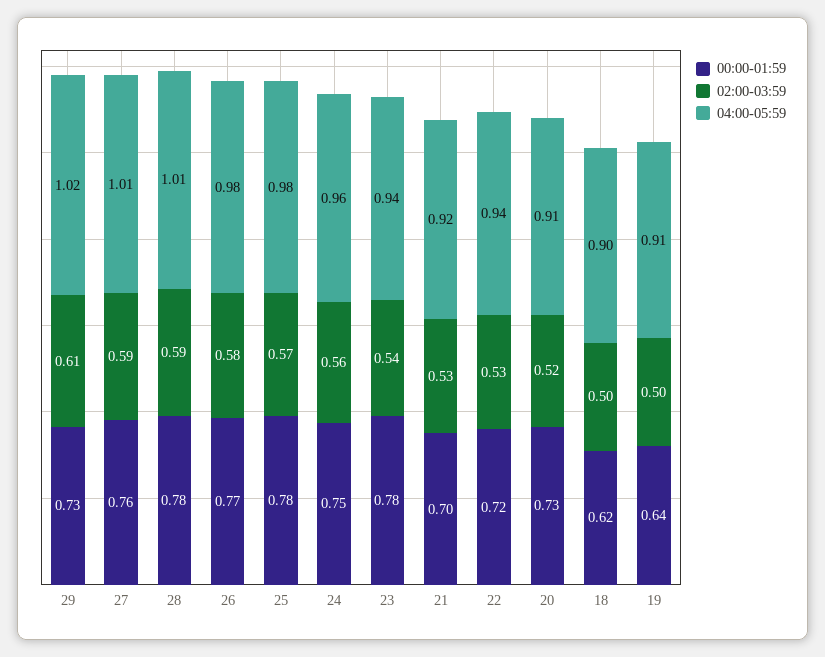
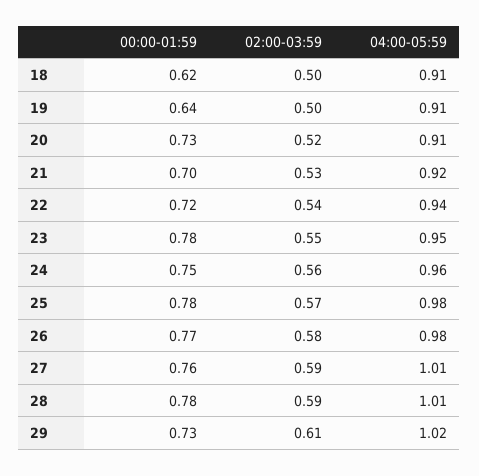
  {
    "00:00-01:59": {
      "29": 0.73,
      "27": 0.76,
      "28": 0.78,
      "26": 0.77,
      "25": 0.78,
      "24": 0.75,
      "23": 0.78,
      "21": 0.7,
      "22": 0.72,
      "20": 0.73,
      "18": 0.62,
      "19": 0.64
    },
    "02:00-03:59": {
      "29": 0.61,
      "27": 0.59,
      "28": 0.59,
      "26": 0.58,
      "25": 0.57,
      "24": 0.56,
-     "23": 0.54,
+     "23": 0.55,
      "21": 0.53,
-     "22": 0.53,
+     "22": 0.54,
      "20": 0.52,
      "18": 0.5,
      "19": 0.5
    },
    "04:00-05:59": {
      "29": 1.02,
      "27": 1.01,
      "28": 1.01,
      "26": 0.98,
      "25": 0.98,
      "24": 0.96,
-     "23": 0.94,
+     "23": 0.95,
      "21": 0.92,
      "22": 0.94,
      "20": 0.91,
-     "18": 0.9,
+     "18": 0.91,
      "19": 0.91
    }
  }

